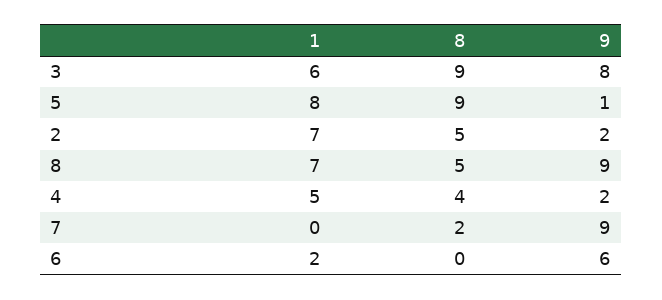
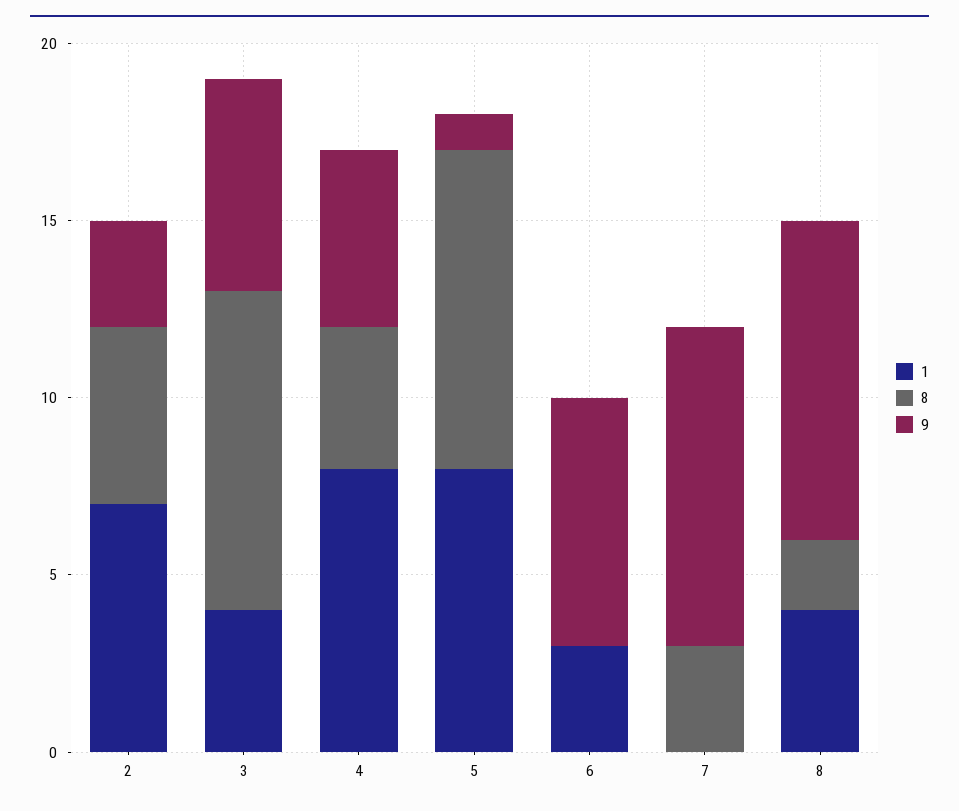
  {
    "1": {
-     "3": 6,
+     "3": 4,
      "5": 8,
      "2": 7,
-     "8": 7,
+     "8": 4,
-     "4": 5,
+     "4": 8,
      "7": 0,
-     "6": 2
+     "6": 3
    },
    "8": {
      "3": 9,
      "5": 9,
      "2": 5,
-     "8": 5,
+     "8": 2,
      "4": 4,
-     "7": 2,
+     "7": 3,
      "6": 0
    },
    "9": {
-     "3": 8,
+     "3": 6,
      "5": 1,
-     "2": 2,
+     "2": 3,
      "8": 9,
-     "4": 2,
+     "4": 5,
      "7": 9,
-     "6": 6
+     "6": 7
    }
  }

